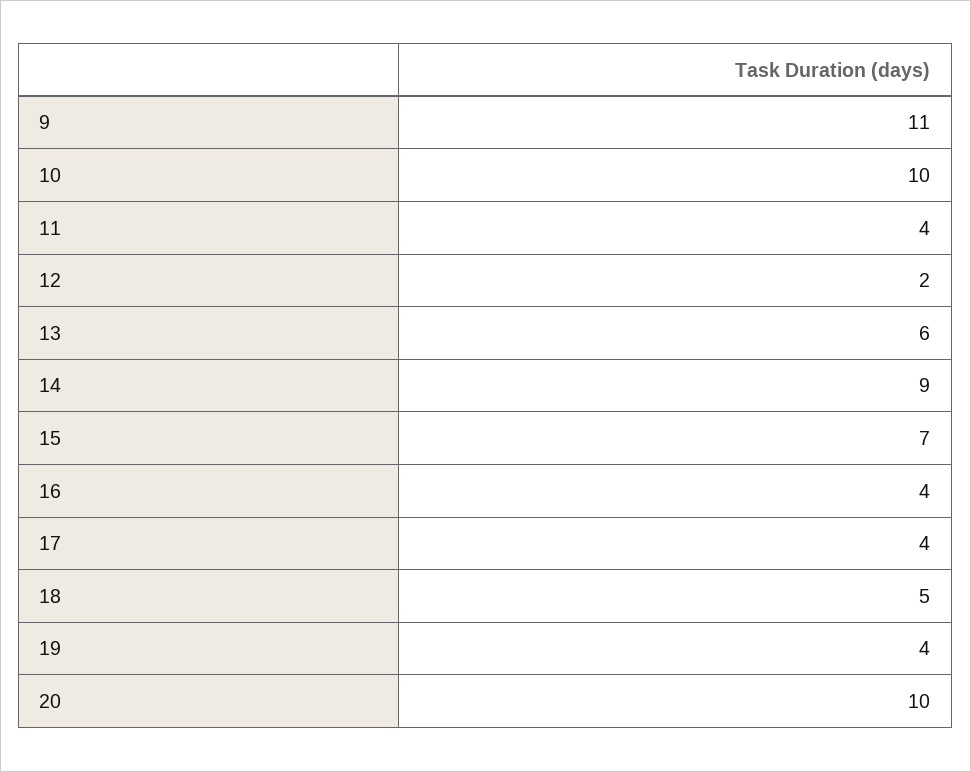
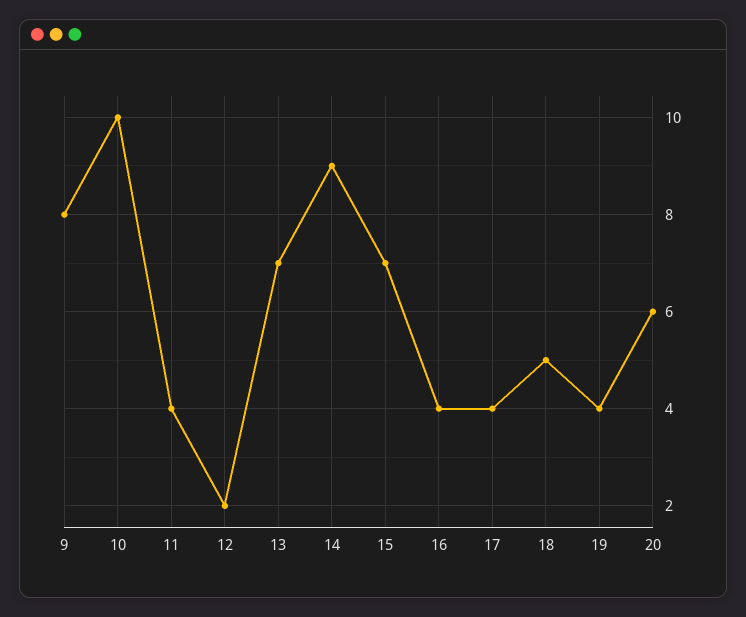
  {
-   "9": 11,
+   "9": 8,
    "10": 10,
    "11": 4,
    "12": 2,
-   "13": 6,
+   "13": 7,
    "14": 9,
    "15": 7,
    "16": 4,
    "17": 4,
    "18": 5,
    "19": 4,
-   "20": 10
+   "20": 6
  }

